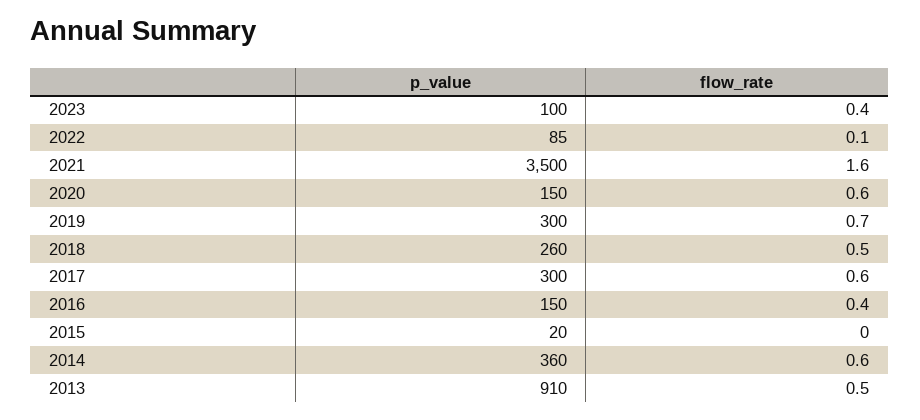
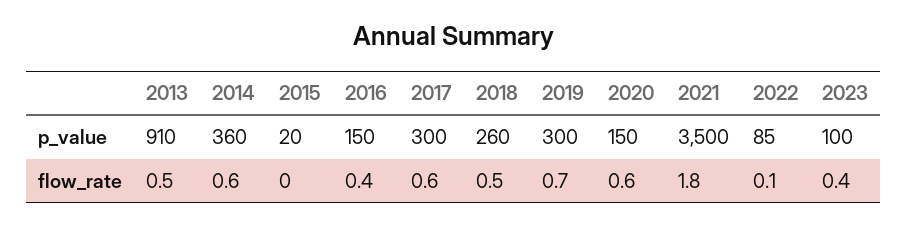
  {
    "p_value": {
      "2023": 100,
      "2022": 85,
      "2021": 3500,
      "2020": 150,
      "2019": 300,
      "2018": 260,
      "2017": 300,
      "2016": 150,
      "2015": 20,
      "2014": 360,
      "2013": 910
    },
    "flow_rate": {
      "2023": 0.4,
      "2022": 0.1,
-     "2021": 1.6,
+     "2021": 1.8,
      "2020": 0.6,
      "2019": 0.7,
      "2018": 0.5,
      "2017": 0.6,
      "2016": 0.4,
      "2015": 0,
      "2014": 0.6,
      "2013": 0.5
    }
  }

